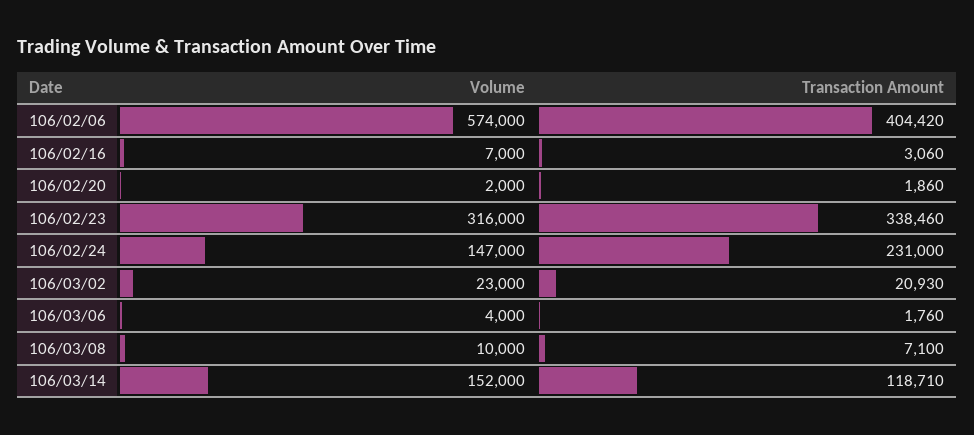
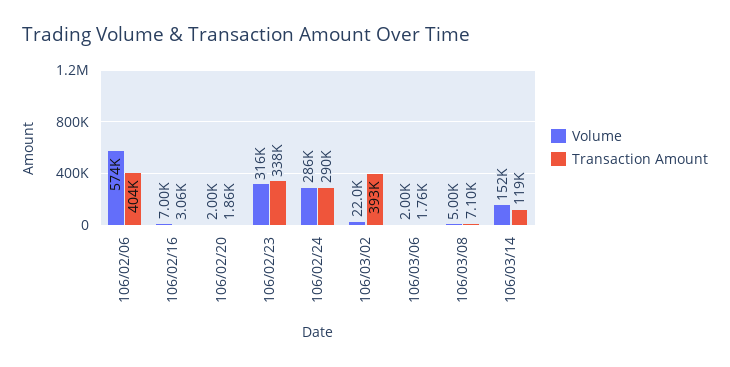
  {
    "Volume": {
      "106/02/06": 574000,
      "106/02/16": 7000,
      "106/02/20": 2000,
      "106/02/23": 316000,
-     "106/02/24": 147000,
+     "106/02/24": 286000,
-     "106/03/02": 23000,
+     "106/03/02": 22000,
-     "106/03/06": 4000,
+     "106/03/06": 2000,
-     "106/03/08": 10000,
+     "106/03/08": 5000,
      "106/03/14": 152000
    },
    "Transaction Amount": {
      "106/02/06": 404420,
      "106/02/16": 3060,
      "106/02/20": 1860,
      "106/02/23": 338460,
-     "106/02/24": 231000,
+     "106/02/24": 290000,
-     "106/03/02": 20930,
+     "106/03/02": 393000,
      "106/03/06": 1760,
      "106/03/08": 7100,
      "106/03/14": 118710
    }
  }

